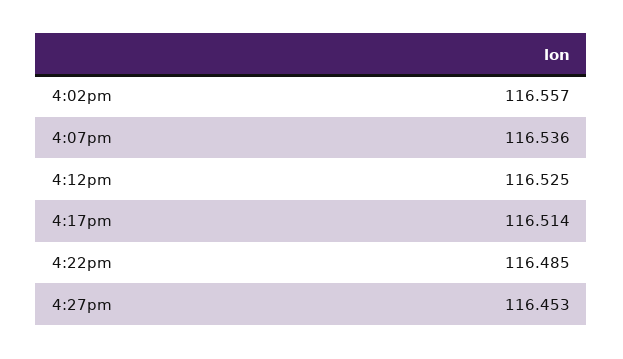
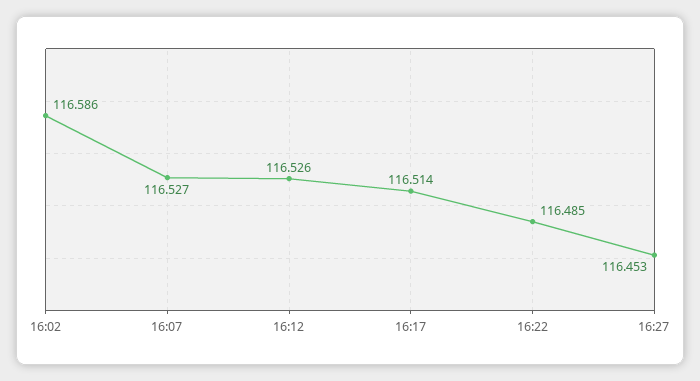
  {
-   "4:02pm": 116.557,
+   "4:02pm": 116.586,
-   "4:07pm": 116.536,
+   "4:07pm": 116.527,
-   "4:12pm": 116.525,
+   "4:12pm": 116.526,
    "4:17pm": 116.514,
    "4:22pm": 116.485,
    "4:27pm": 116.453
  }

